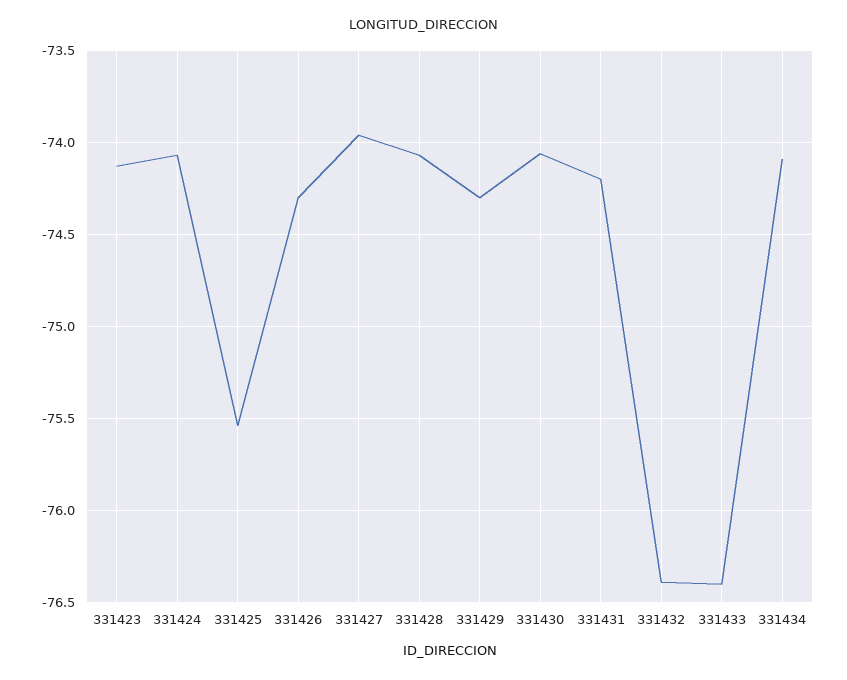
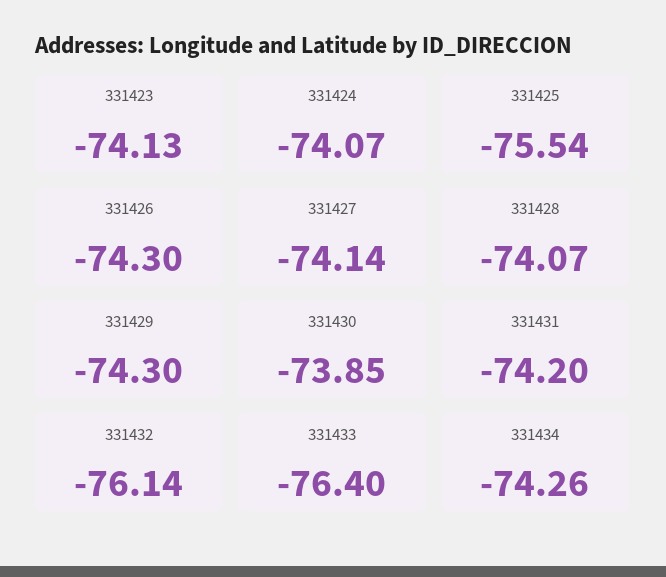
  {
    "331423": -74.13,
    "331424": -74.07,
    "331425": -75.54,
    "331426": -74.3,
-   "331427": -73.95,
+   "331427": -74.14,
    "331428": -74.07,
    "331429": -74.3,
-   "331430": -74.05,
+   "331430": -73.85,
    "331431": -74.2,
-   "331432": -76.4,
+   "331432": -76.14,
    "331433": -76.4,
-   "331434": -74.1
+   "331434": -74.26
  }

